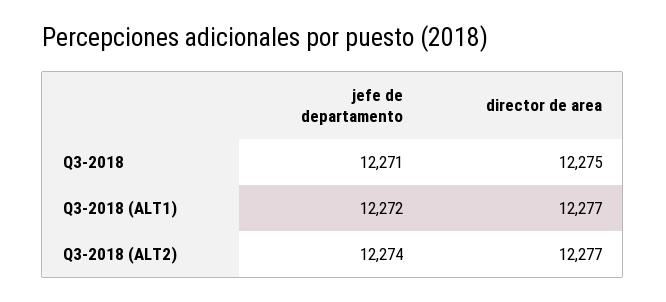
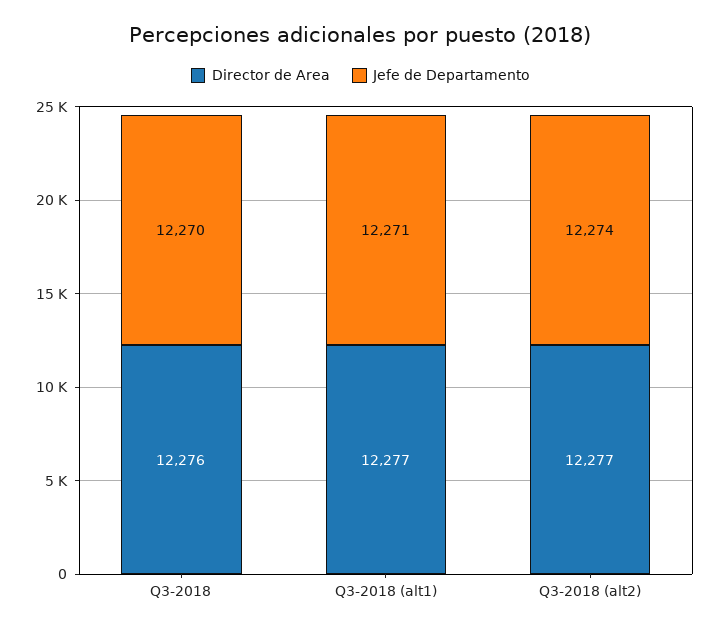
  {
    "jefe de departamento": {
-     "Q3-2018": 12271,
+     "Q3-2018": 12270,
-     "Q3-2018 (ALT1)": 12272,
+     "Q3-2018 (ALT1)": 12271,
      "Q3-2018 (ALT2)": 12274
    },
    "director de area": {
-     "Q3-2018": 12275,
+     "Q3-2018": 12276,
      "Q3-2018 (ALT1)": 12277,
      "Q3-2018 (ALT2)": 12277
    }
  }

